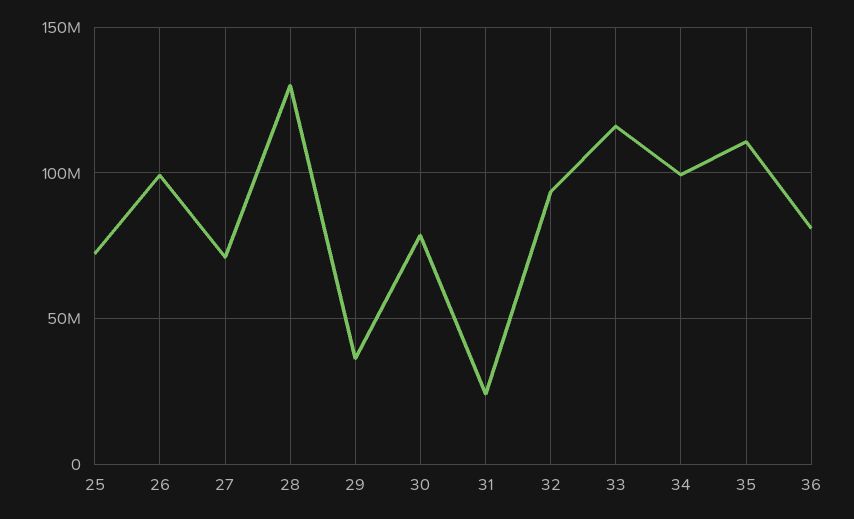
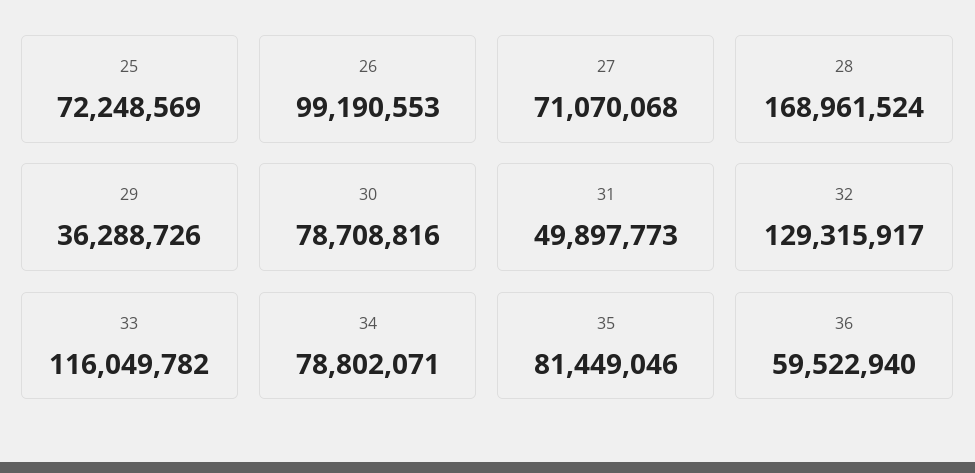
  {
    "25": 72248569,
    "26": 99190553,
    "27": 71070068,
-   "28": 130000000,
+   "28": 168961524,
    "29": 36288726,
    "30": 78708816,
-   "31": 25000000,
+   "31": 49897773,
-   "32": 95000000,
+   "32": 129315917,
    "33": 116049782,
-   "34": 100000000,
+   "34": 78802071,
-   "35": 110000000,
+   "35": 81449046,
-   "36": 80000000
+   "36": 59522940
  }

